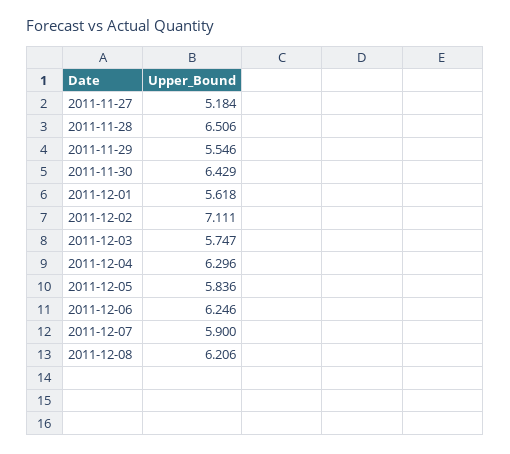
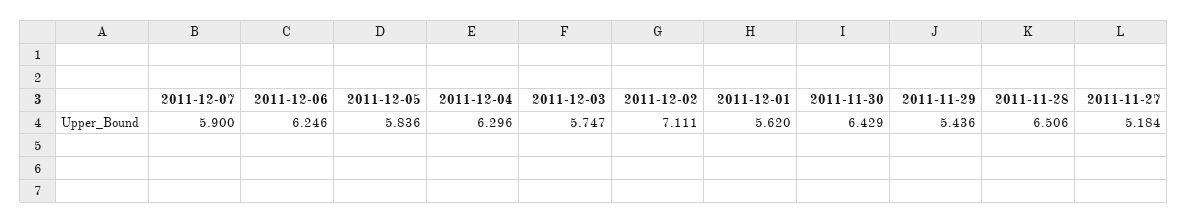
  {
    "2011-11-27": 5.184,
    "2011-11-28": 6.506,
-   "2011-11-29": 5.546,
+   "2011-11-29": 5.436,
    "2011-11-30": 6.429,
-   "2011-12-01": 5.618,
+   "2011-12-01": 5.62,
    "2011-12-02": 7.111,
    "2011-12-03": 5.747,
    "2011-12-04": 6.296,
    "2011-12-05": 5.836,
    "2011-12-06": 6.246,
-   "2011-12-07": 5.9,
+   "2011-12-07": 5.9
-   "2011-12-08": 6.206
  }

